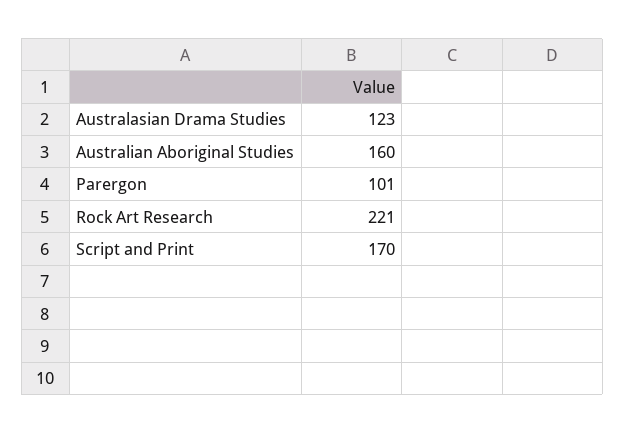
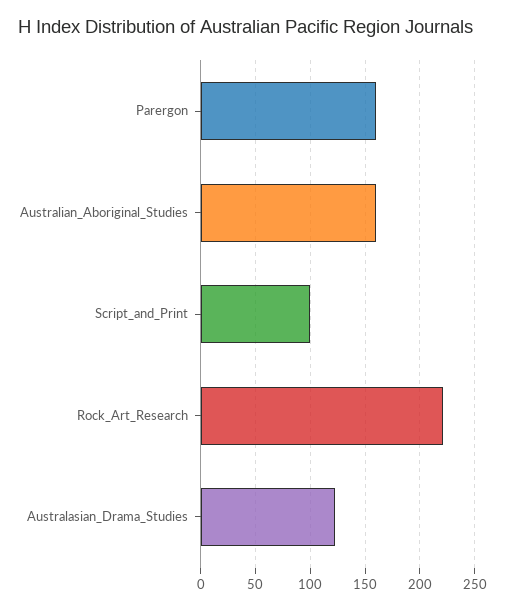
  {
    "Australasian Drama Studies": 123,
    "Australian Aboriginal Studies": 160,
-   "Parergon": 101,
+   "Parergon": 160,
    "Rock Art Research": 221,
-   "Script and Print": 170
+   "Script and Print": 100
  }

